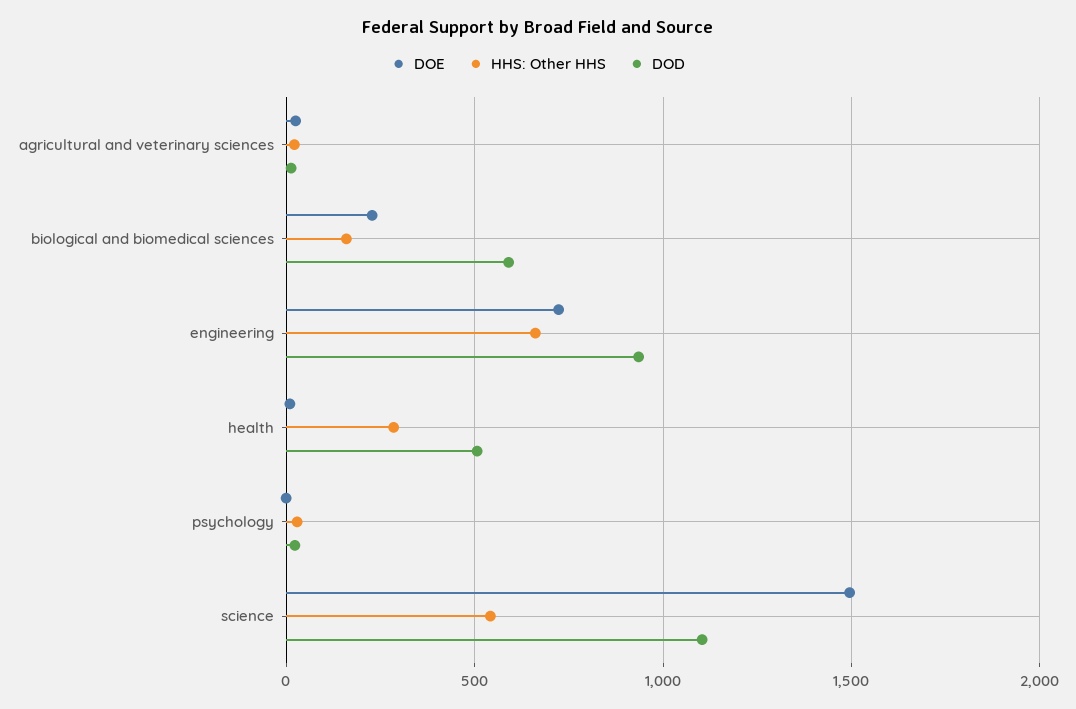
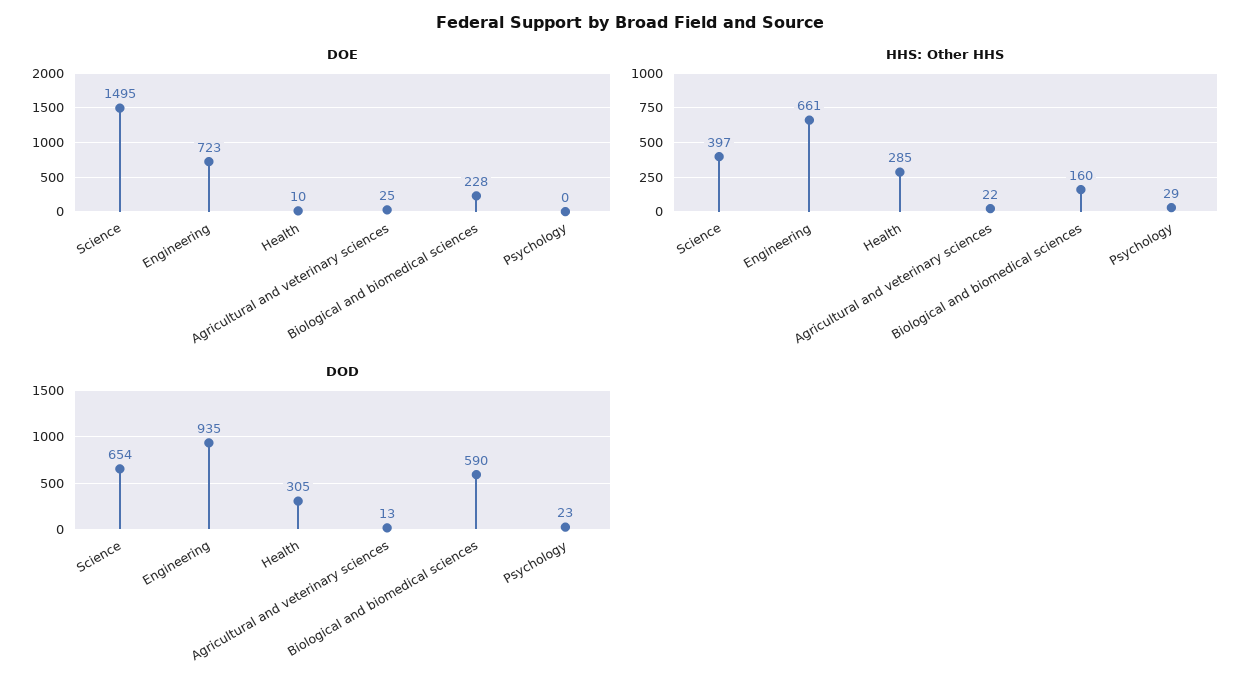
  {
    "DOE": {
      "agricultural and veterinary sciences": 25,
      "biological and biomedical sciences": 228,
      "engineering": 723,
      "health": 10,
      "psychology": 0,
      "science": 1495
    },
    "HHS: Other HHS": {
      "agricultural and veterinary sciences": 22,
      "biological and biomedical sciences": 160,
      "engineering": 661,
      "health": 285,
      "psychology": 29,
-     "science": 550
+     "science": 397
    },
    "DOD": {
      "agricultural and veterinary sciences": 13,
      "biological and biomedical sciences": 590,
      "engineering": 935,
-     "health": 500,
+     "health": 305,
      "psychology": 23,
-     "science": 1100
+     "science": 654
    }
  }

